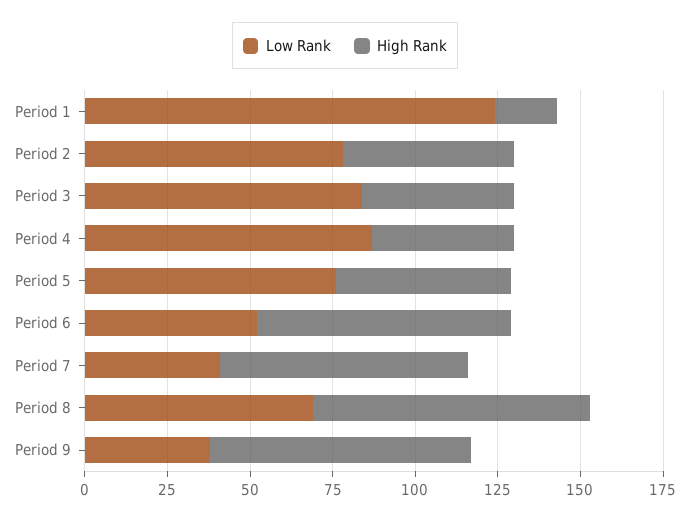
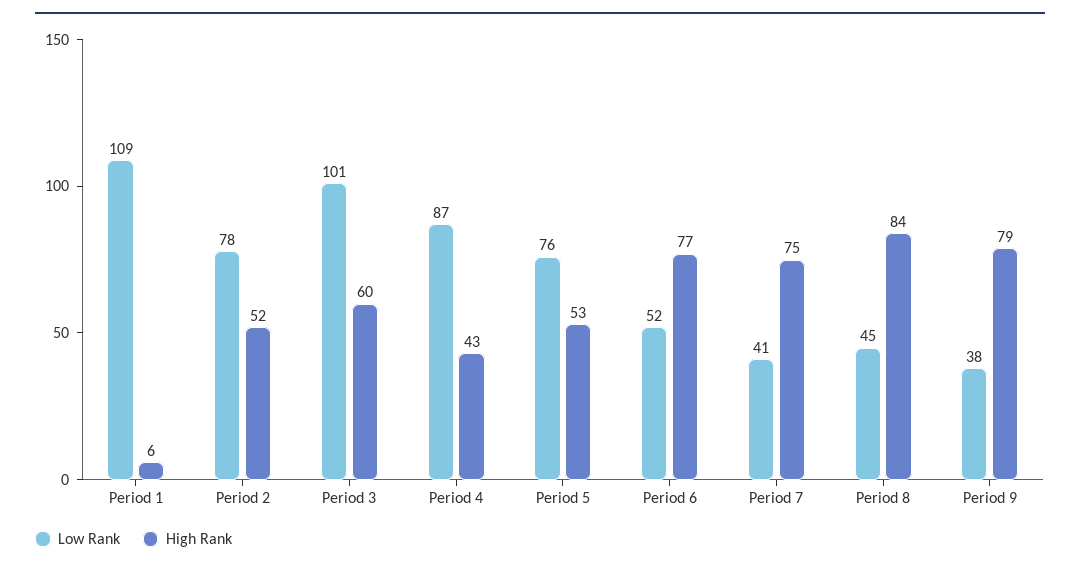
  {
    "Low Rank": {
-     "Period 1": 125,
+     "Period 1": 109,
      "Period 2": 78,
-     "Period 3": 85,
+     "Period 3": 101,
      "Period 4": 87,
      "Period 5": 76,
      "Period 6": 52,
      "Period 7": 41,
-     "Period 8": 70,
+     "Period 8": 45,
      "Period 9": 38
    },
    "High Rank": {
-     "Period 1": 20,
+     "Period 1": 6,
      "Period 2": 52,
-     "Period 3": 45,
+     "Period 3": 60,
      "Period 4": 43,
      "Period 5": 53,
      "Period 6": 77,
      "Period 7": 75,
      "Period 8": 84,
      "Period 9": 79
    }
  }

